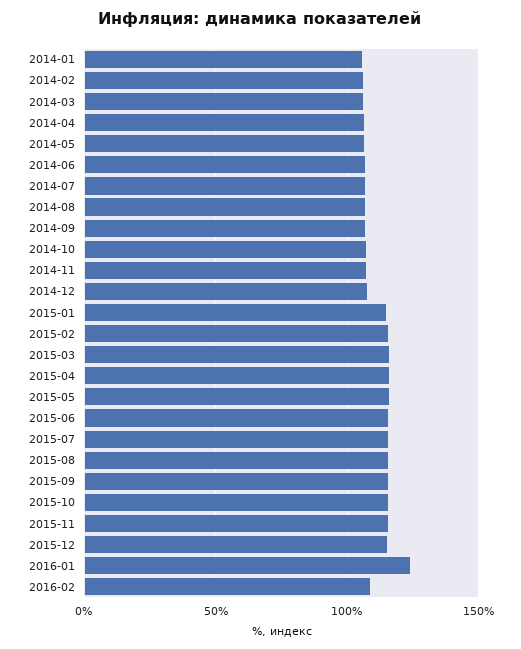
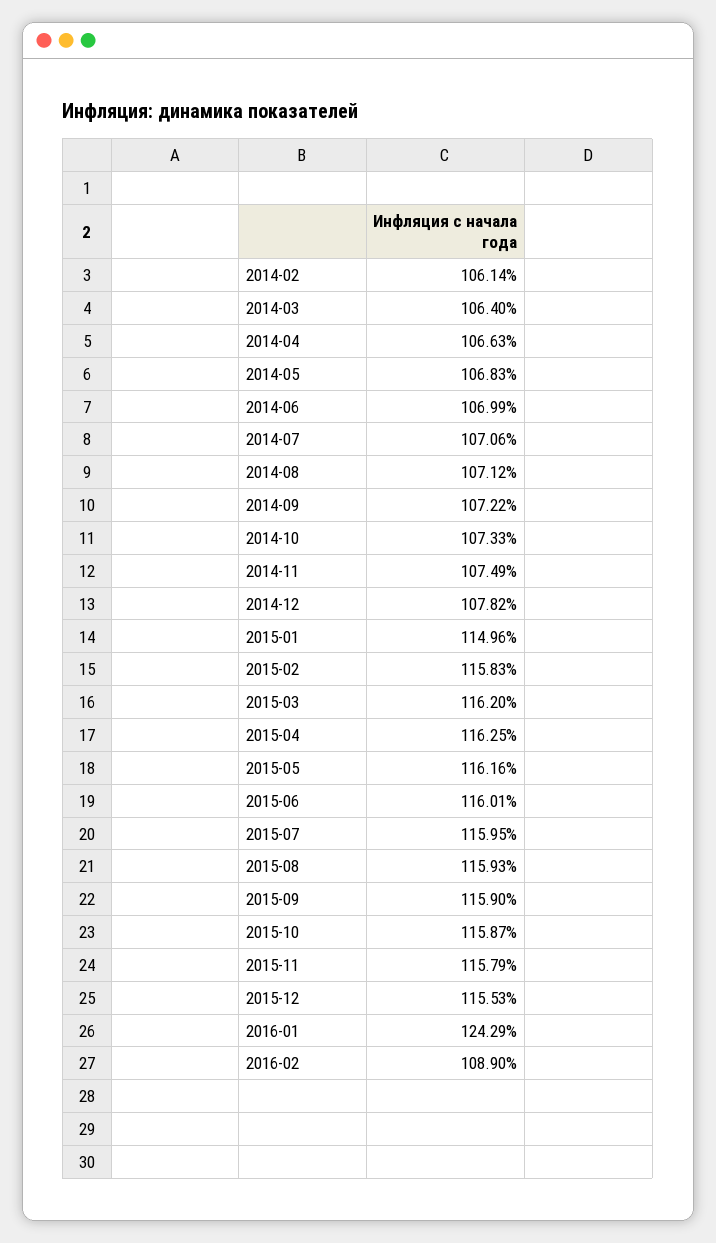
  {
-   "2014-01": 105,
    "2014-02": 106.14,
    "2014-03": 106.4,
    "2014-04": 106.63,
    "2014-05": 106.83,
    "2014-06": 106.99,
    "2014-07": 107.06,
    "2014-08": 107.12,
    "2014-09": 107.22,
    "2014-10": 107.33,
    "2014-11": 107.49,
    "2014-12": 107.82,
    "2015-01": 114.96,
    "2015-02": 115.83,
    "2015-03": 116.2,
    "2015-04": 116.25,
    "2015-05": 116.16,
    "2015-06": 116.01,
    "2015-07": 115.95,
    "2015-08": 115.93,
    "2015-09": 115.9,
    "2015-10": 115.87,
    "2015-11": 115.79,
    "2015-12": 115.53,
    "2016-01": 124.29,
    "2016-02": 108.9
  }

